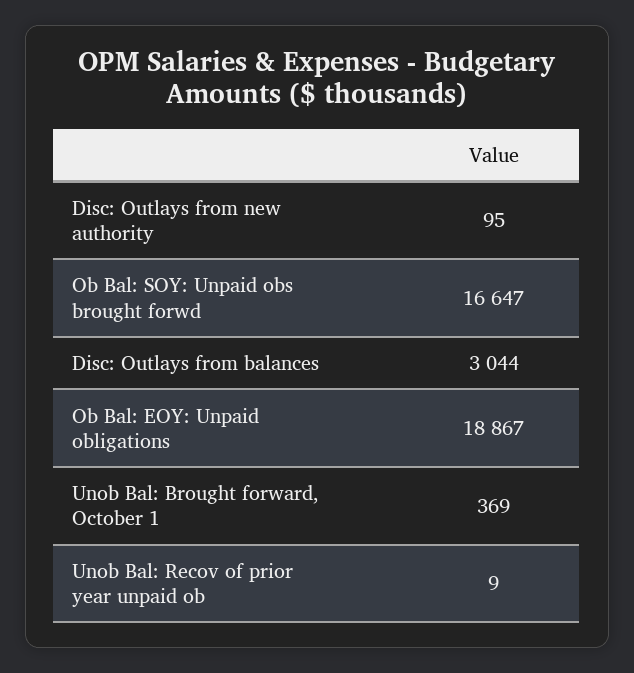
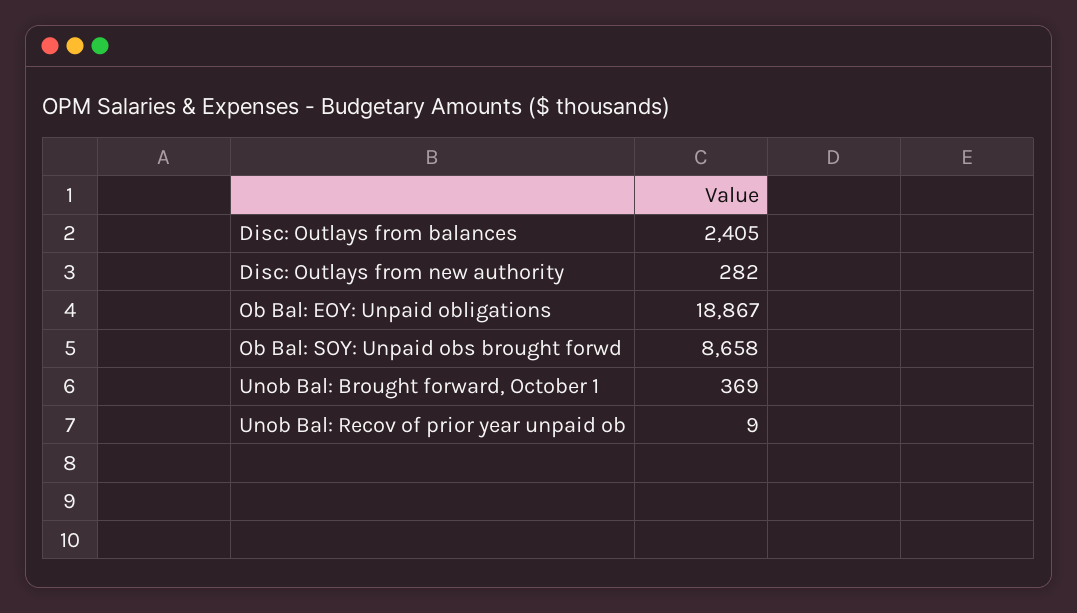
  {
-   "Disc: Outlays from new authority": 95,
+   "Disc: Outlays from new authority": 282,
-   "Ob Bal: SOY: Unpaid obs brought forwd": 16647,
+   "Ob Bal: SOY: Unpaid obs brought forwd": 8658,
-   "Disc: Outlays from balances": 3044,
+   "Disc: Outlays from balances": 2405,
    "Ob Bal: EOY: Unpaid obligations": 18867,
    "Unob Bal: Brought forward, October 1": 369,
    "Unob Bal: Recov of prior year unpaid ob": 9
  }

